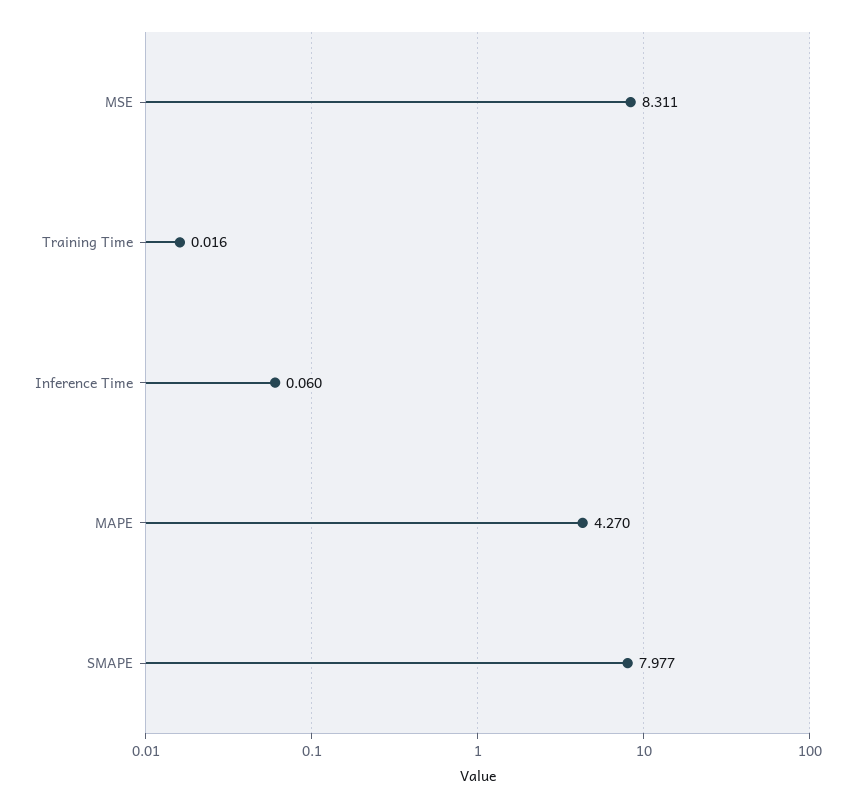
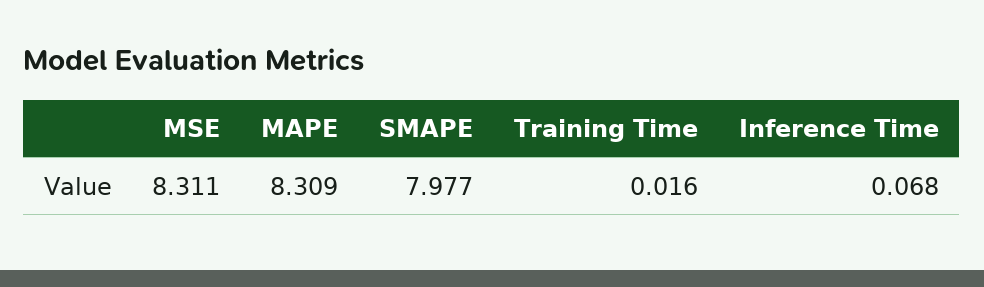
  {
    "MSE": 8.311,
    "Training Time": 0.016,
-   "Inference Time": 0.06,
+   "Inference Time": 0.068,
-   "MAPE": 4.27,
+   "MAPE": 8.309,
    "SMAPE": 7.977
  }

